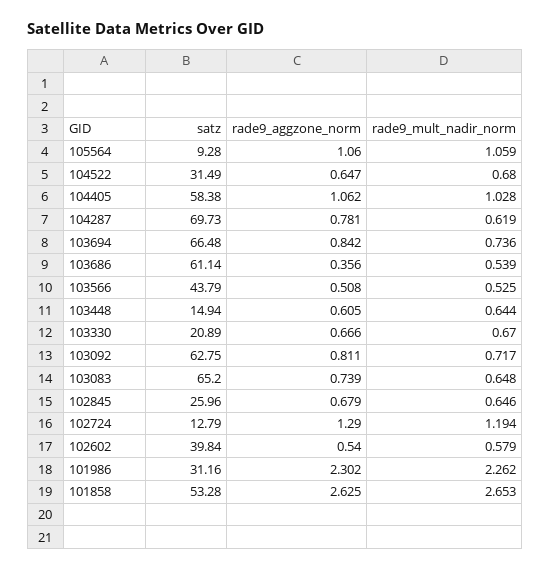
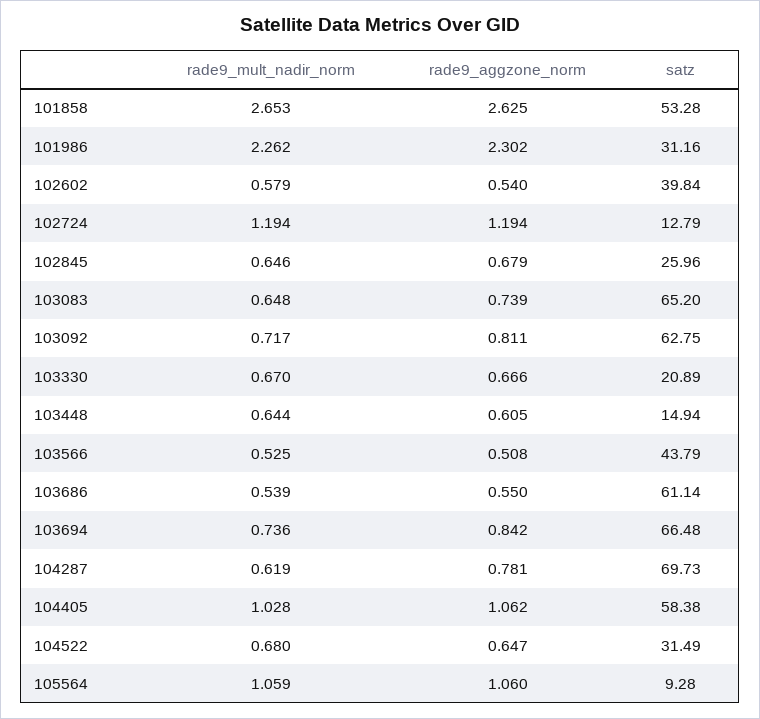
  {
    "satz": {
      "105564": 9.28,
      "104522": 31.49,
      "104405": 58.38,
      "104287": 69.73,
      "103694": 66.48,
      "103686": 61.14,
      "103566": 43.79,
      "103448": 14.94,
      "103330": 20.89,
      "103092": 62.75,
      "103083": 65.2,
      "102845": 25.96,
      "102724": 12.79,
      "102602": 39.84,
      "101986": 31.16,
      "101858": 53.28
    },
    "rade9_aggzone_norm": {
      "105564": 1.06,
      "104522": 0.647,
      "104405": 1.062,
      "104287": 0.781,
      "103694": 0.842,
-     "103686": 0.356,
+     "103686": 0.55,
      "103566": 0.508,
      "103448": 0.605,
      "103330": 0.666,
      "103092": 0.811,
      "103083": 0.739,
      "102845": 0.679,
-     "102724": 1.29,
+     "102724": 1.194,
      "102602": 0.54,
      "101986": 2.302,
      "101858": 2.625
    },
    "rade9_mult_nadir_norm": {
      "105564": 1.059,
      "104522": 0.68,
      "104405": 1.028,
      "104287": 0.619,
      "103694": 0.736,
      "103686": 0.539,
      "103566": 0.525,
      "103448": 0.644,
      "103330": 0.67,
      "103092": 0.717,
      "103083": 0.648,
      "102845": 0.646,
      "102724": 1.194,
      "102602": 0.579,
      "101986": 2.262,
      "101858": 2.653
    }
  }

